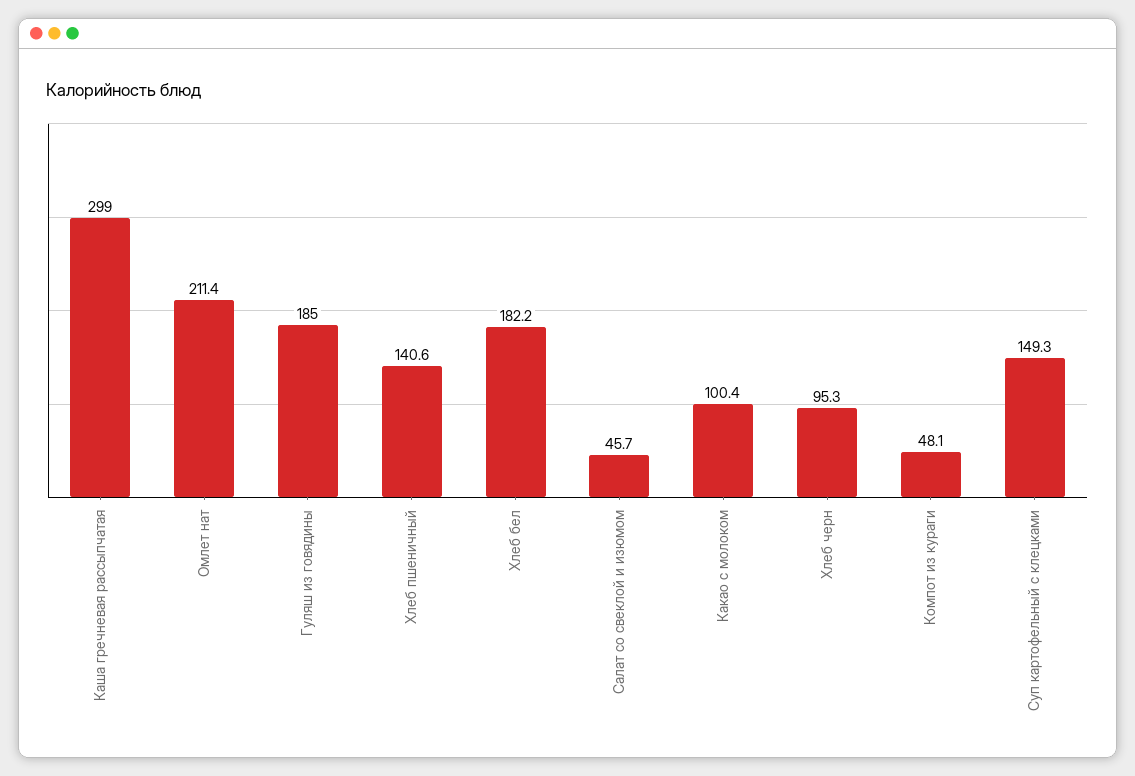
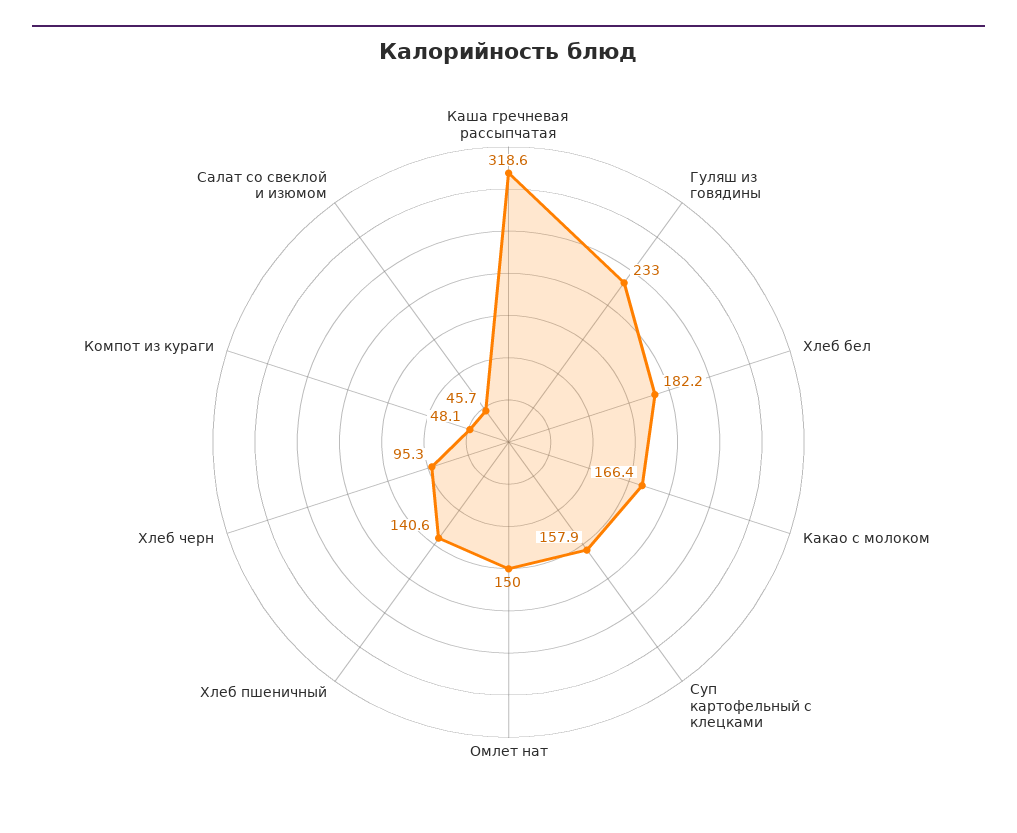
  {
-   "Каша гречневая рассыпчатая": 299,
+   "Каша гречневая рассыпчатая": 318.6,
-   "Омлет нат": 211.4,
+   "Омлет нат": 150,
-   "Гуляш из говядины": 185,
+   "Гуляш из говядины": 233,
    "Хлеб пшеничный": 140.6,
    "Хлеб бел": 182.2,
    "Салат со свеклой и изюмом": 45.7,
-   "Какао с молоком": 100.4,
+   "Какао с молоком": 166.4,
    "Хлеб черн": 95.3,
    "Компот из кураги": 48.1,
-   "Суп картофельный с клецками": 149.3
+   "Суп картофельный с клецками": 157.9
  }

